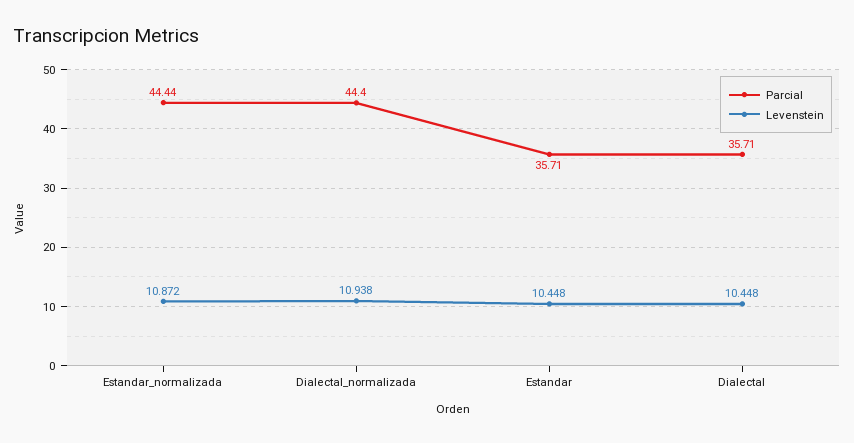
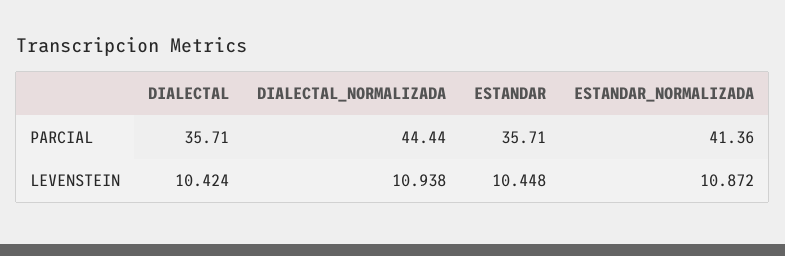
  {
    "Parcial": {
-     "Estandar_normalizada": 44.44,
+     "Estandar_normalizada": 41.36,
-     "Dialectal_normalizada": 44.4,
+     "Dialectal_normalizada": 44.44,
      "Estandar": 35.71,
      "Dialectal": 35.71
    },
    "Levenstein": {
      "Estandar_normalizada": 10.872,
      "Dialectal_normalizada": 10.938,
      "Estandar": 10.448,
-     "Dialectal": 10.448
+     "Dialectal": 10.424
    }
  }

